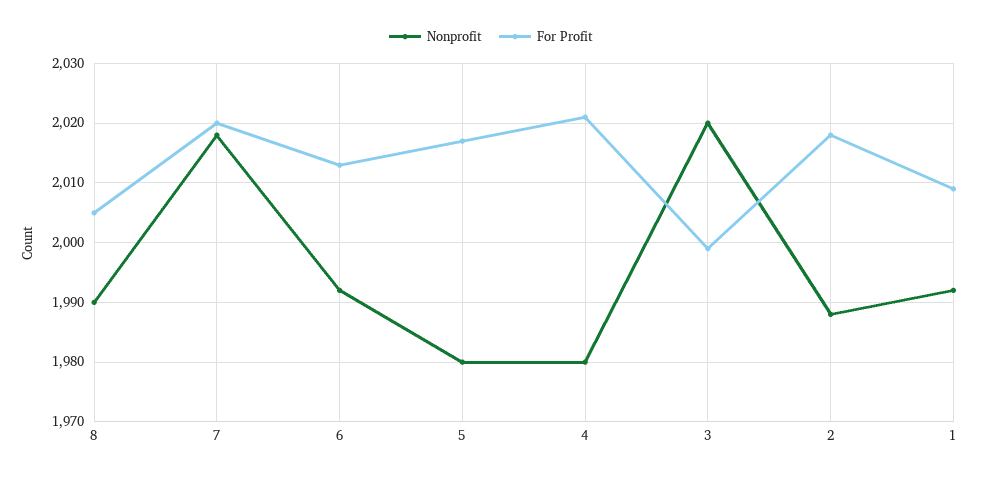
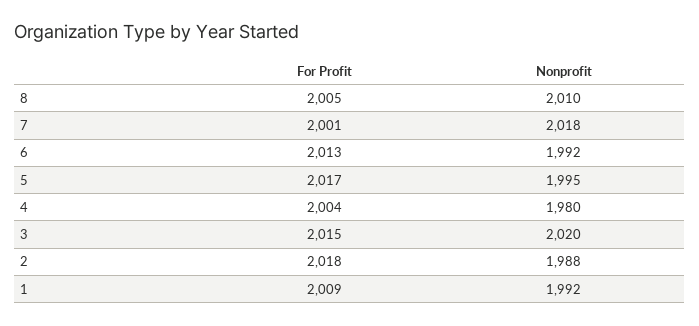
  {
    "Nonprofit": {
-     "8": 1990,
+     "8": 2010,
      "7": 2018,
      "6": 1992,
-     "5": 1980,
+     "5": 1995,
      "4": 1980,
      "3": 2020,
      "2": 1988,
      "1": 1992
    },
    "For Profit": {
      "8": 2005,
-     "7": 2020,
+     "7": 2001,
      "6": 2013,
      "5": 2017,
-     "4": 2020,
+     "4": 2004,
-     "3": 2000,
+     "3": 2015,
      "2": 2018,
      "1": 2009
    }
  }

